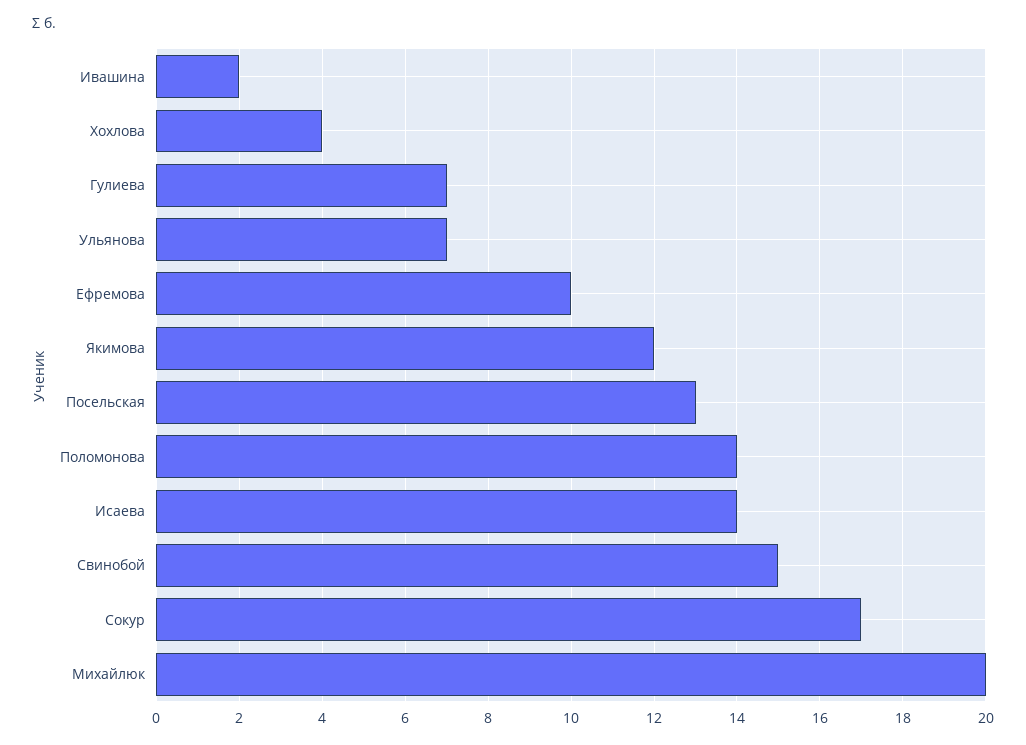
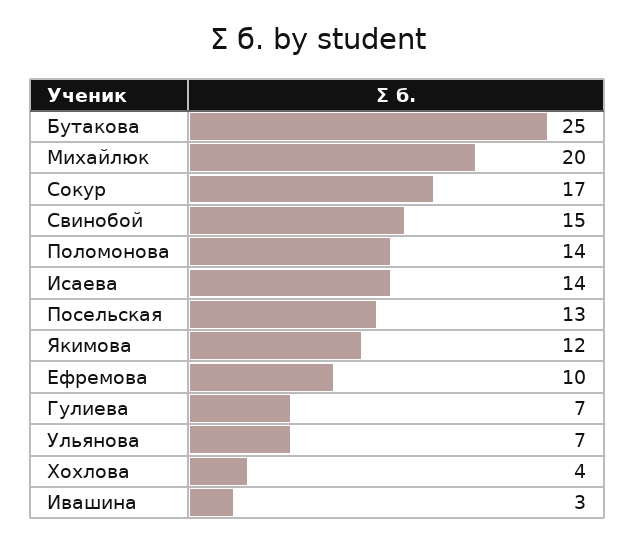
  {
-   "Ивашина": 2,
+   "Ивашина": 3,
    "Хохлова": 4,
    "Гулиева": 7,
    "Ульянова": 7,
    "Ефремова": 10,
    "Якимова": 12,
    "Посельская": 13,
    "Поломонова": 14,
    "Исаева": 14,
    "Свинобой": 15,
    "Сокур": 17,
-   "Михайлюк": 20
+   "Михайлюк": 20,
+   "Бутакова": 25
  }

